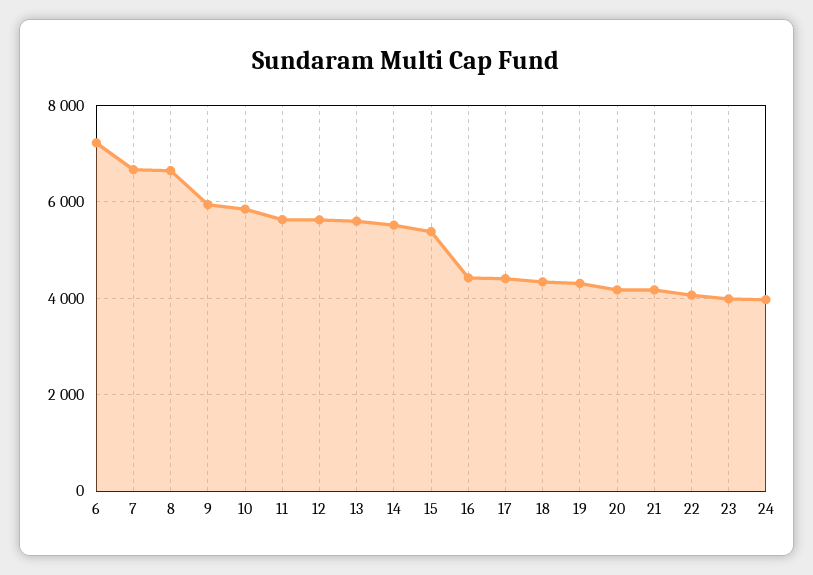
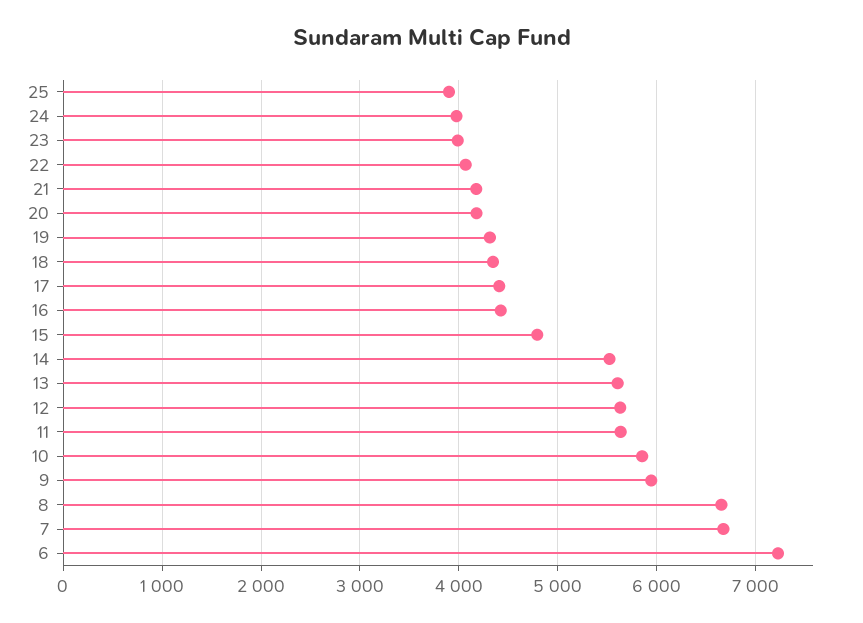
  {
    "6": 7200,
    "7": 6700,
    "8": 6700,
    "9": 5900,
    "10": 5900,
    "11": 5600,
    "12": 5600,
    "13": 5600,
    "14": 5500,
-   "15": 5400,
+   "15": 4800,
    "16": 4400,
    "17": 4400,
    "18": 4300,
    "19": 4300,
    "20": 4200,
    "21": 4200,
    "22": 4100,
    "23": 4000,
-   "24": 4000
+   "24": 4000,
+   "25": 3900
  }

